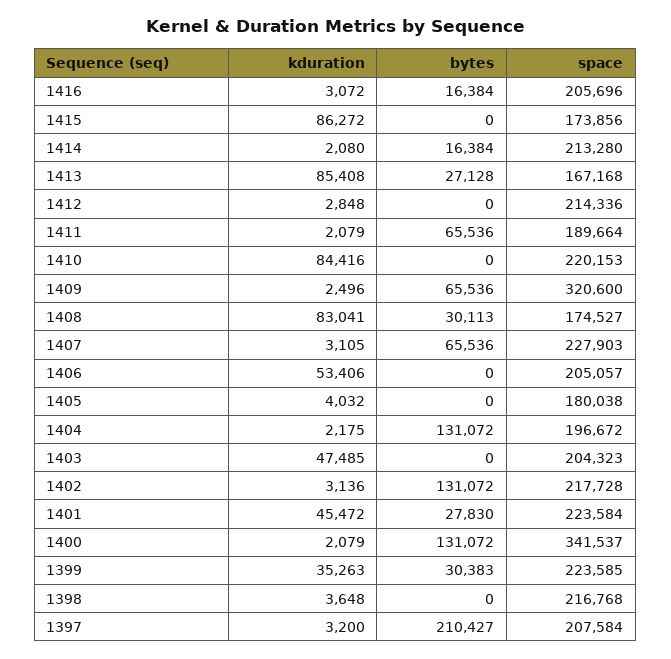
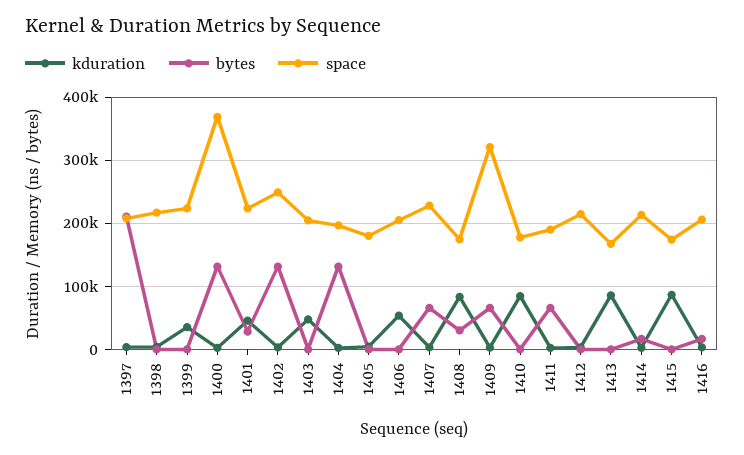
  {
    "kduration": {
      "1416": 3072,
      "1415": 86272,
      "1414": 2080,
      "1413": 85408,
      "1412": 2848,
      "1411": 2079,
      "1410": 84416,
      "1409": 2496,
      "1408": 83041,
      "1407": 3105,
      "1406": 53406,
      "1405": 4032,
      "1404": 2175,
      "1403": 47485,
      "1402": 3136,
      "1401": 45472,
      "1400": 2079,
      "1399": 35263,
      "1398": 3648,
      "1397": 3200
    },
    "bytes": {
      "1416": 16384,
      "1415": 0,
      "1414": 16384,
-     "1413": 27128,
+     "1413": 0,
      "1412": 0,
      "1411": 65536,
      "1410": 0,
      "1409": 65536,
      "1408": 30113,
      "1407": 65536,
      "1406": 0,
      "1405": 0,
      "1404": 131072,
      "1403": 0,
      "1402": 131072,
      "1401": 27830,
      "1400": 131072,
-     "1399": 30383,
+     "1399": 0,
      "1398": 0,
      "1397": 210427
    },
    "space": {
      "1416": 205696,
      "1415": 173856,
      "1414": 213280,
      "1413": 167168,
      "1412": 214336,
      "1411": 189664,
-     "1410": 220153,
+     "1410": 180000,
      "1409": 320600,
      "1408": 174527,
      "1407": 227903,
      "1406": 205057,
      "1405": 180038,
      "1404": 196672,
      "1403": 204323,
-     "1402": 217728,
+     "1402": 250000,
      "1401": 223584,
-     "1400": 341537,
+     "1400": 370000,
      "1399": 223585,
      "1398": 216768,
      "1397": 207584
    }
  }

